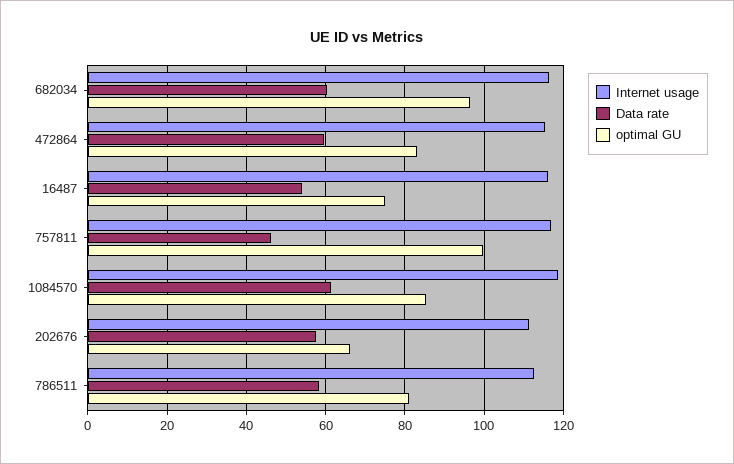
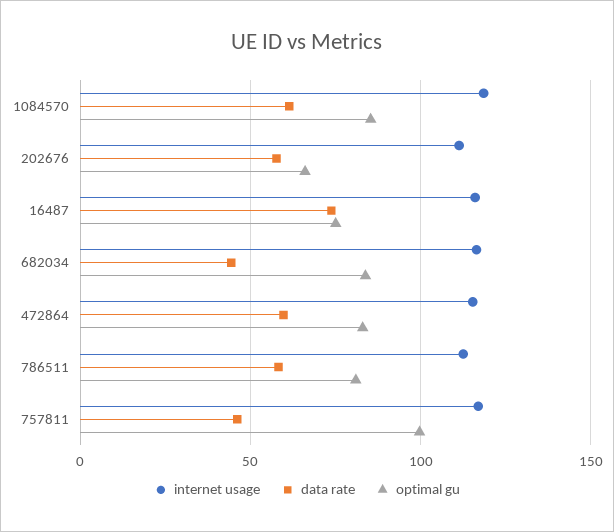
  {
    "Internet usage": {
      "682034": 116,
      "472864": 116,
      "16487": 116,
      "757811": 116,
      "1084570": 118,
      "202676": 112,
      "786511": 112
    },
    "Data rate": {
-     "682034": 60,
+     "682034": 45,
      "472864": 60,
-     "16487": 54,
+     "16487": 75,
      "757811": 46,
      "1084570": 62,
      "202676": 58,
      "786511": 58
    },
    "optimal GU": {
-     "682034": 96,
+     "682034": 85,
      "472864": 82,
      "16487": 76,
      "757811": 100,
      "1084570": 86,
      "202676": 66,
      "786511": 80
    }
  }

